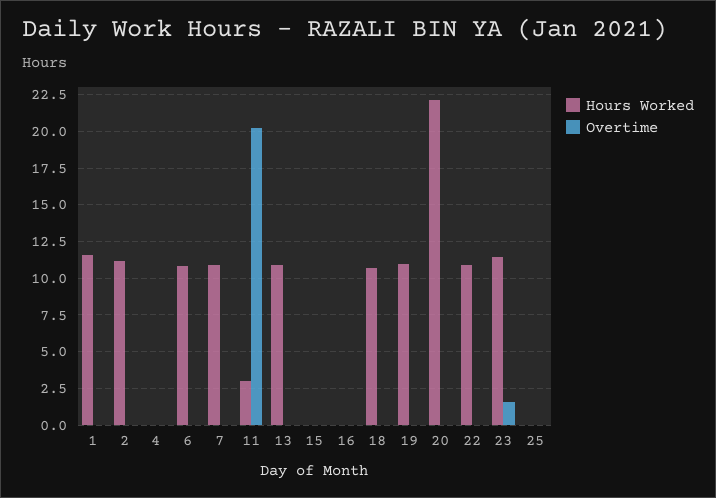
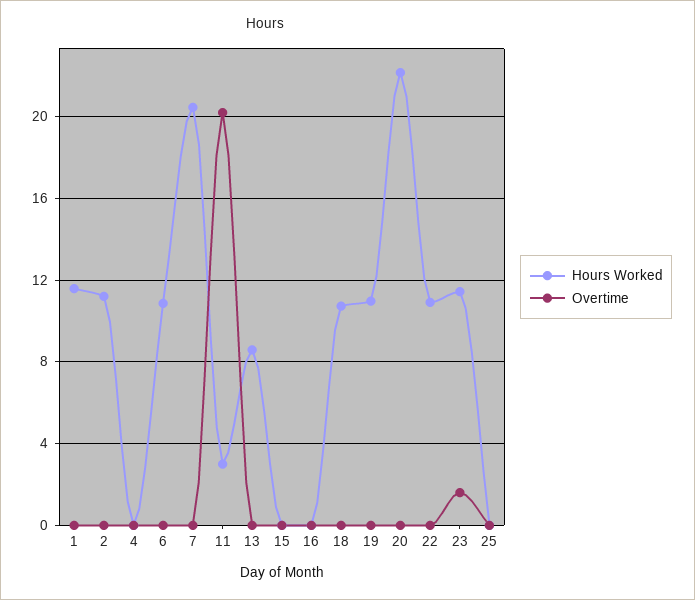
  {
    "Hours Worked": {
      "1": 11.5,
      "2": 11,
      "4": 0,
      "6": 11,
-     "7": 11,
+     "7": 20.5,
      "11": 3,
-     "13": 11,
+     "13": 8.5,
      "15": 0,
      "16": 0,
      "18": 10.5,
      "19": 11,
      "20": 22,
      "22": 11,
      "23": 11.5,
      "25": 0
    },
    "Overtime": {
      "1": 0,
      "2": 0,
      "4": 0,
      "6": 0,
      "7": 0,
      "11": 20,
      "13": 0,
      "15": 0,
      "16": 0,
      "18": 0,
      "19": 0,
      "20": 0,
      "22": 0,
      "23": 1.5,
      "25": 0
    }
  }

